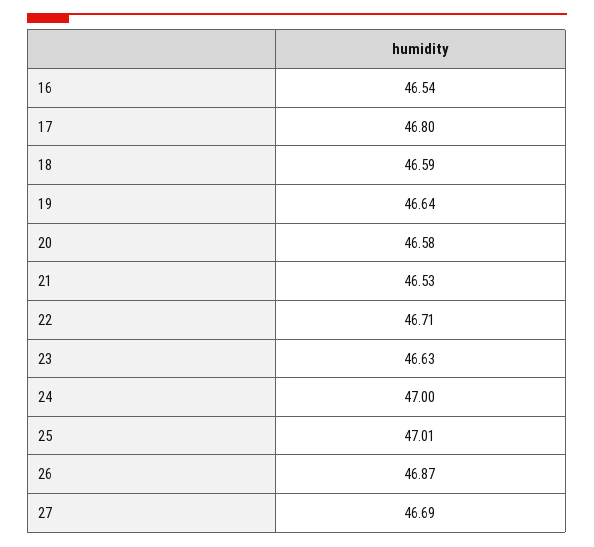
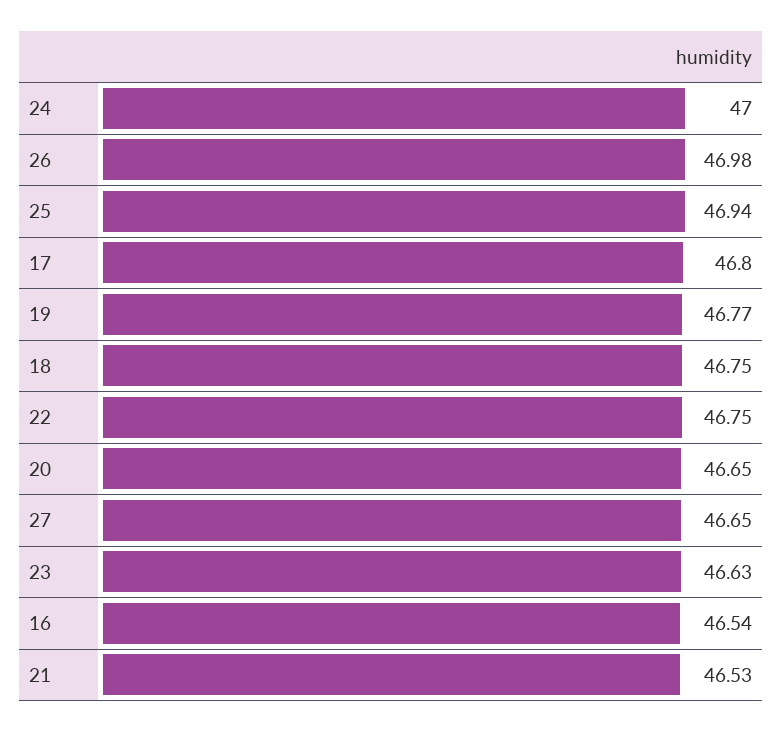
  {
    "16": 46.54,
    "17": 46.8,
-   "18": 46.59,
+   "18": 46.75,
-   "19": 46.64,
+   "19": 46.77,
-   "20": 46.58,
+   "20": 46.65,
    "21": 46.53,
-   "22": 46.71,
+   "22": 46.75,
    "23": 46.63,
    "24": 47,
-   "25": 47.01,
+   "25": 46.94,
-   "26": 46.87,
+   "26": 46.98,
-   "27": 46.69
+   "27": 46.65
  }

